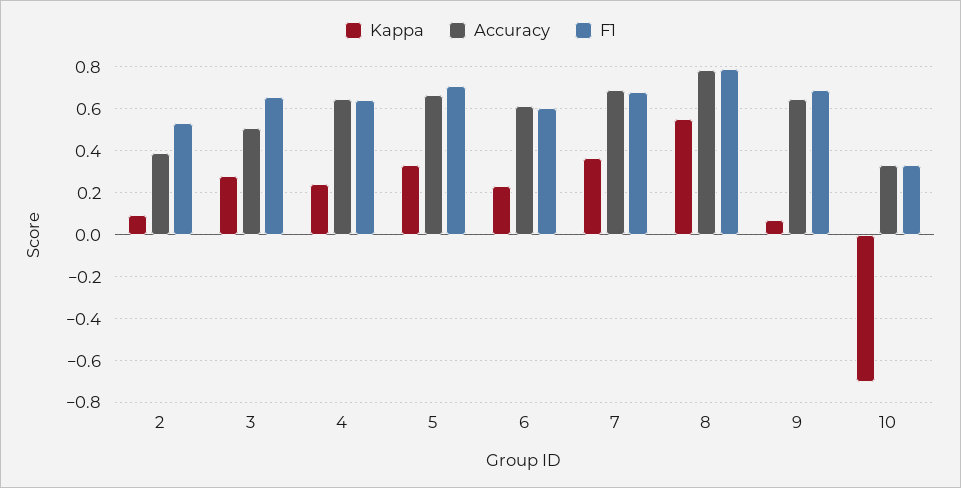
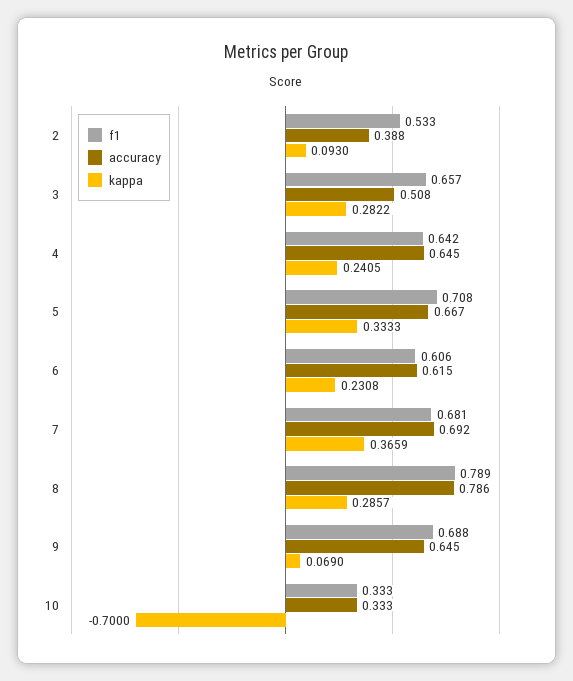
  {
    "Kappa": {
      "2": 0.093,
      "3": 0.2822,
      "4": 0.2405,
      "5": 0.3333,
      "6": 0.2308,
      "7": 0.3659,
-     "8": 0.55,
+     "8": 0.2857,
      "9": 0.069,
      "10": -0.7
    },
    "Accuracy": {
      "2": 0.388,
      "3": 0.508,
      "4": 0.645,
      "5": 0.667,
      "6": 0.615,
      "7": 0.692,
      "8": 0.786,
      "9": 0.645,
      "10": 0.333
    },
    "F1": {
      "2": 0.533,
      "3": 0.657,
      "4": 0.642,
      "5": 0.708,
      "6": 0.606,
      "7": 0.681,
      "8": 0.789,
      "9": 0.688,
      "10": 0.333
    }
  }

